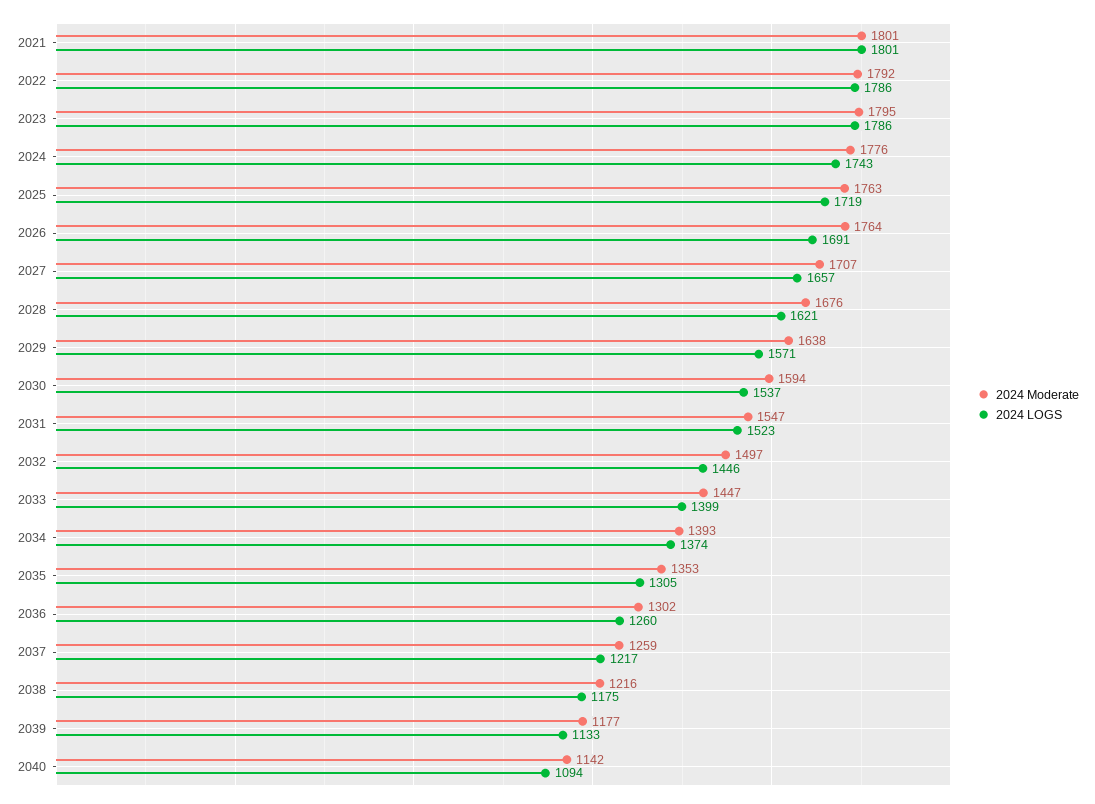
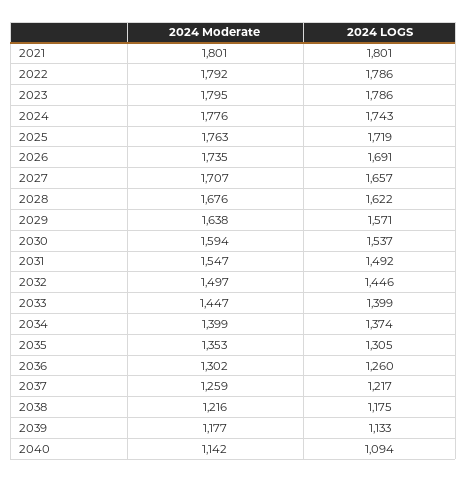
  {
    "2024 Moderate": {
      "2021": 1801,
      "2022": 1792,
      "2023": 1795,
      "2024": 1776,
      "2025": 1763,
-     "2026": 1764,
+     "2026": 1735,
      "2027": 1707,
      "2028": 1676,
      "2029": 1638,
      "2030": 1594,
      "2031": 1547,
      "2032": 1497,
      "2033": 1447,
-     "2034": 1393,
+     "2034": 1399,
      "2035": 1353,
      "2036": 1302,
      "2037": 1259,
      "2038": 1216,
      "2039": 1177,
      "2040": 1142
    },
    "2024 LOGS": {
      "2021": 1801,
      "2022": 1786,
      "2023": 1786,
      "2024": 1743,
      "2025": 1719,
      "2026": 1691,
      "2027": 1657,
-     "2028": 1621,
+     "2028": 1622,
      "2029": 1571,
      "2030": 1537,
-     "2031": 1523,
+     "2031": 1492,
      "2032": 1446,
      "2033": 1399,
      "2034": 1374,
      "2035": 1305,
      "2036": 1260,
      "2037": 1217,
      "2038": 1175,
      "2039": 1133,
      "2040": 1094
    }
  }

